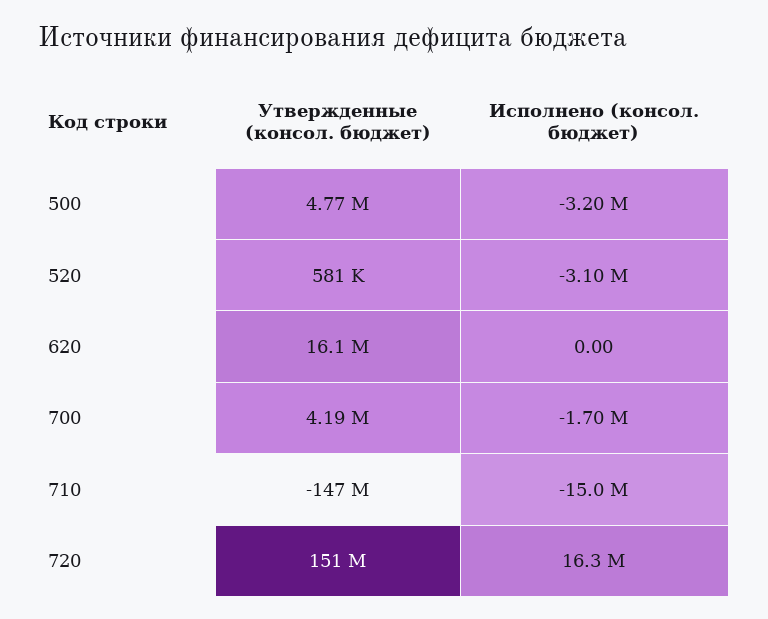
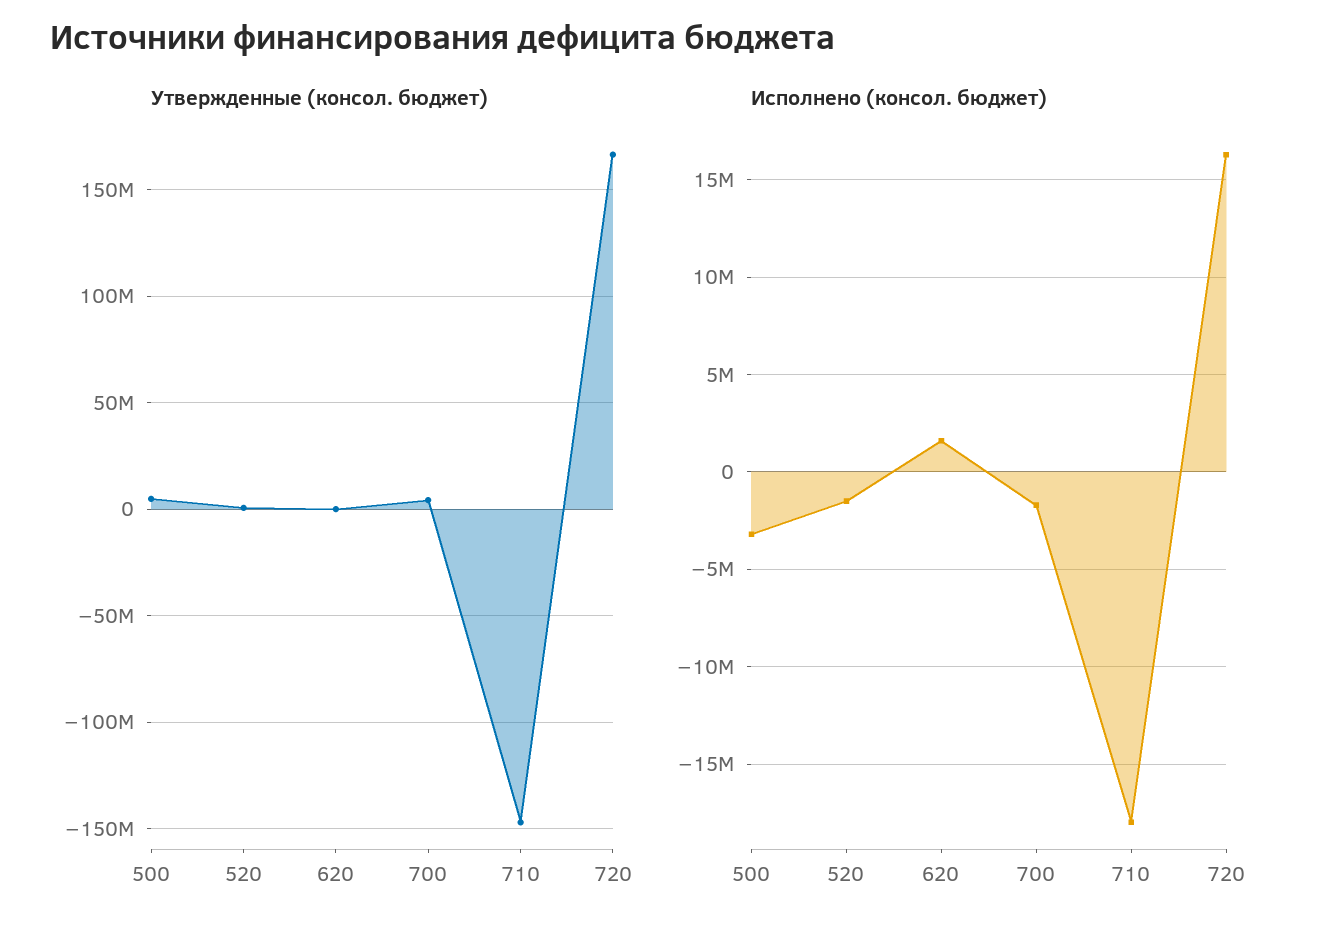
  {
    "Утвержденные (консол. бюджет)": {
      "500": 4770000,
      "520": 581000,
-     "620": 16100000,
+     "620": 0,
      "700": 4190000,
      "710": -147000000,
-     "720": 151000000
+     "720": 165000000
    },
    "Исполнено (консол. бюджет)": {
      "500": -3200000,
-     "520": -3100000,
+     "520": -1500000,
-     "620": 0,
+     "620": 1500000,
      "700": -1700000,
-     "710": -15000000,
+     "710": -18000000,
      "720": 16300000
    }
  }

